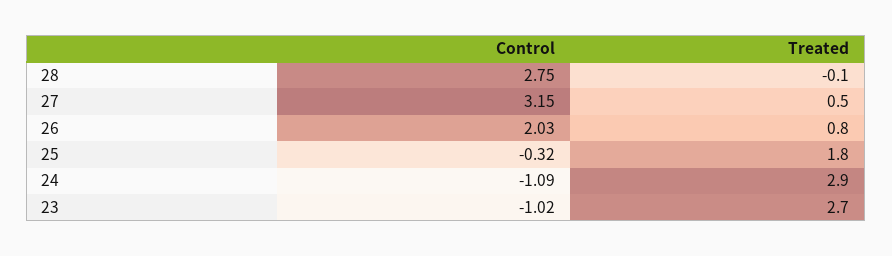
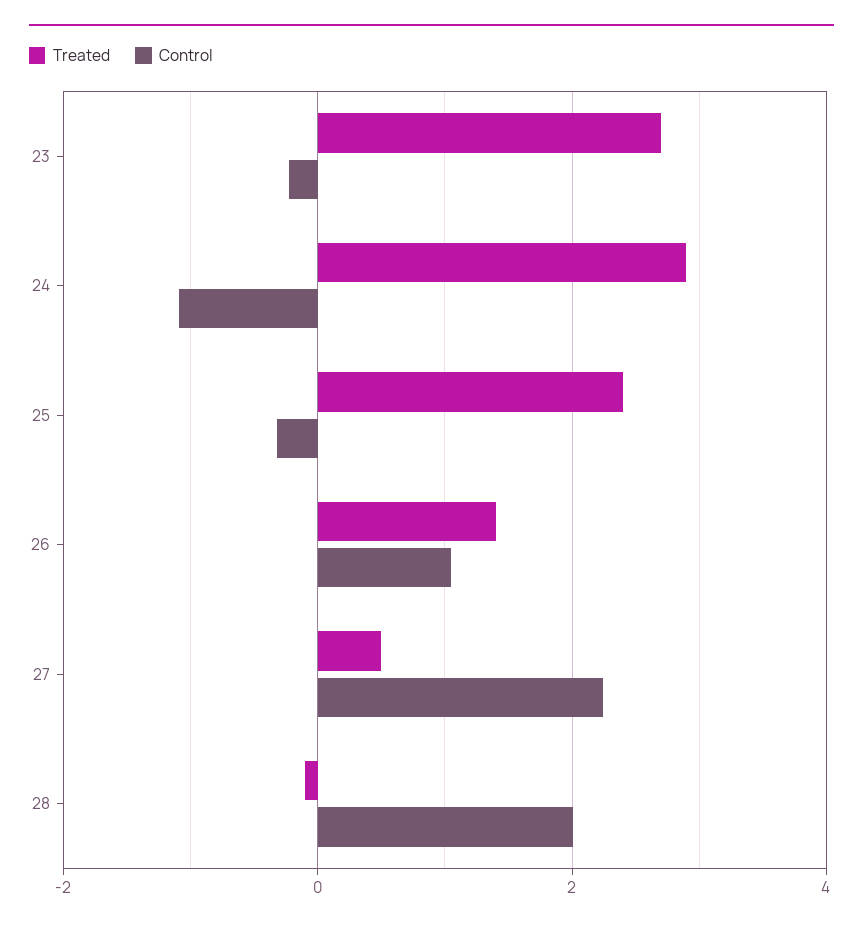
  {
    "Control": {
-     "28": 2.75,
+     "28": 2,
-     "27": 3.15,
+     "27": 2.2,
-     "26": 2.03,
+     "26": 1,
      "25": -0.32,
      "24": -1.09,
-     "23": -1.02
+     "23": -0.2
    },
    "Treated": {
      "28": -0.1,
      "27": 0.5,
-     "26": 0.8,
+     "26": 1.4,
-     "25": 1.8,
+     "25": 2.4,
      "24": 2.9,
      "23": 2.7
    }
  }

